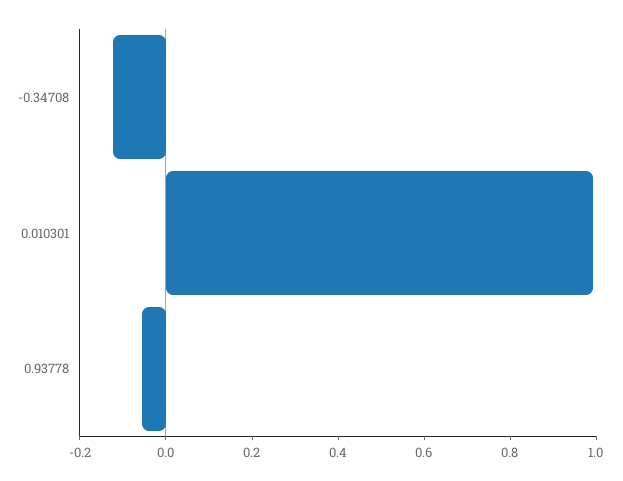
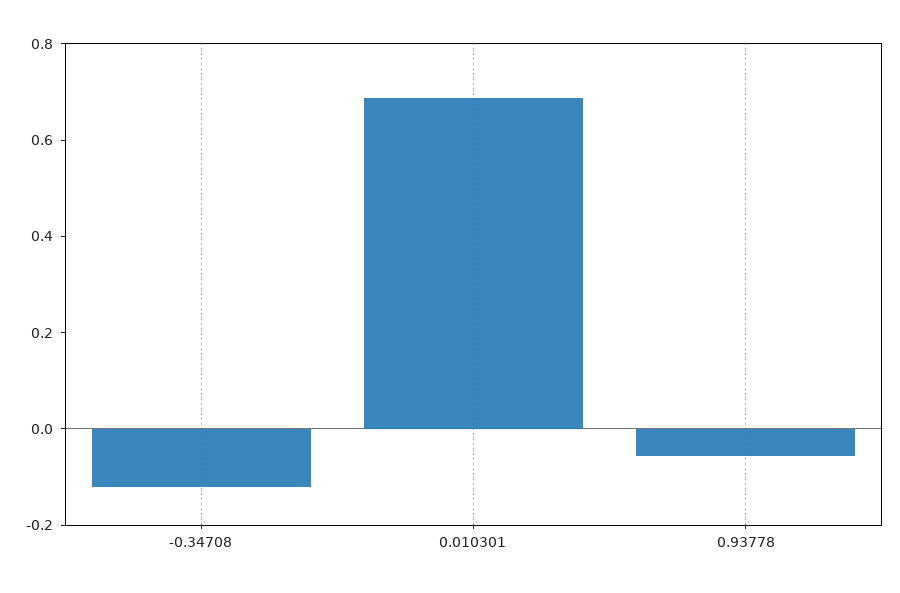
  {
    "-0.34708": -0.1,
-   "0.010301": 1,
+   "0.010301": 0.7,
    "0.93778": -0.05
  }

